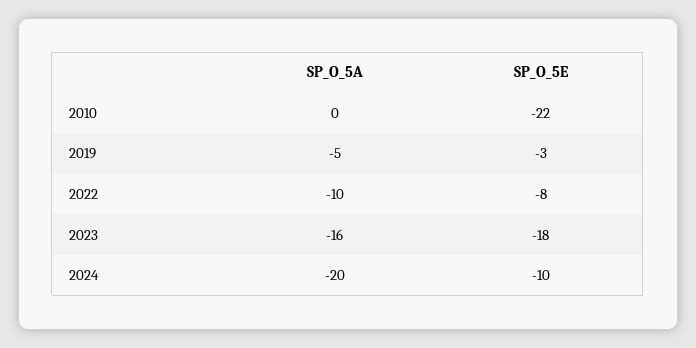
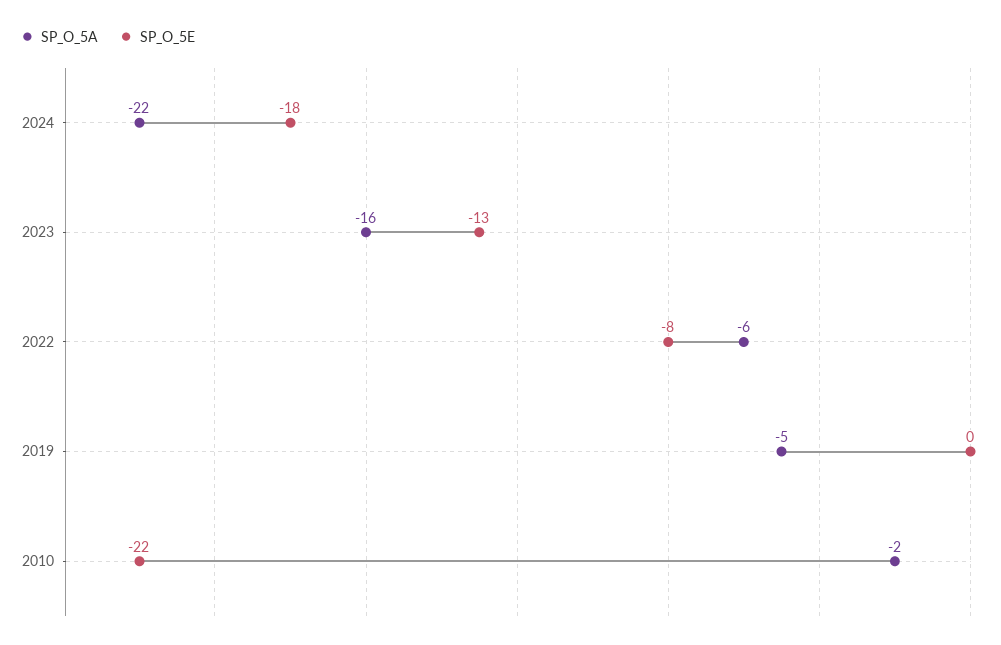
  {
    "SP_O_5A": {
-     "2010": 0,
+     "2010": -2,
      "2019": -5,
-     "2022": -10,
+     "2022": -6,
      "2023": -16,
-     "2024": -20
+     "2024": -22
    },
    "SP_O_5E": {
      "2010": -22,
-     "2019": -3,
+     "2019": 0,
      "2022": -8,
-     "2023": -18,
+     "2023": -13,
-     "2024": -10
+     "2024": -18
    }
  }

